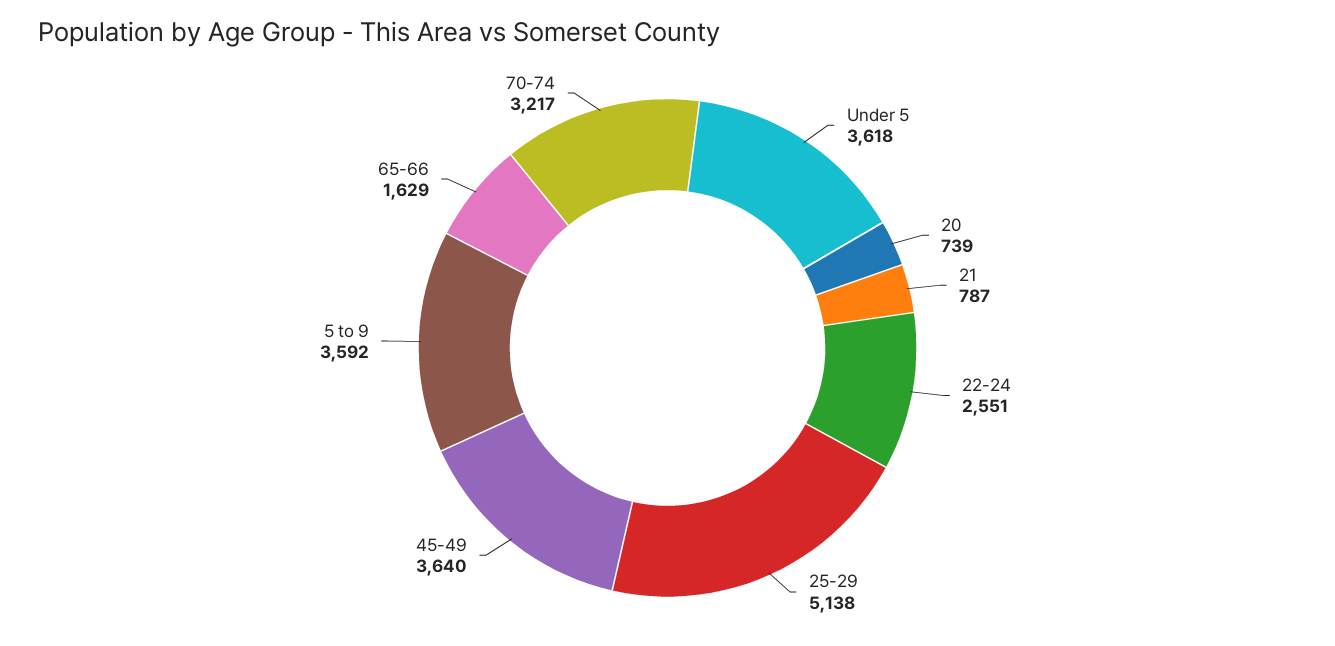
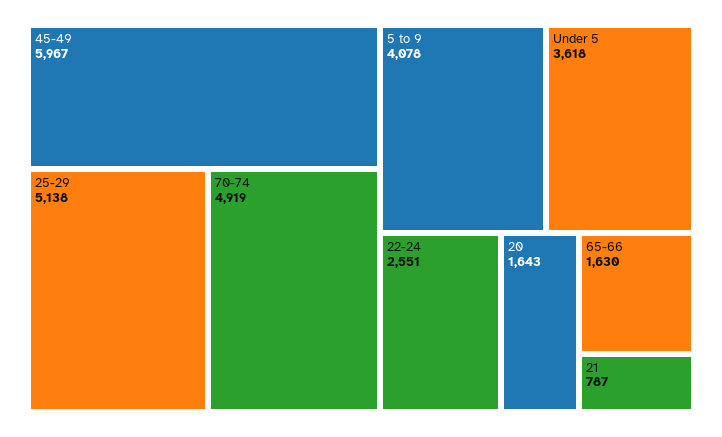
  {
    "Under 5": 3618,
-   "20": 739,
+   "20": 1643,
    "21": 787,
    "22-24": 2551,
    "25-29": 5138,
-   "45-49": 3640,
+   "45-49": 5967,
-   "5 to 9": 3592,
+   "5 to 9": 4078,
-   "65-66": 1629,
+   "65-66": 1630,
-   "70-74": 3217
+   "70-74": 4919
  }

